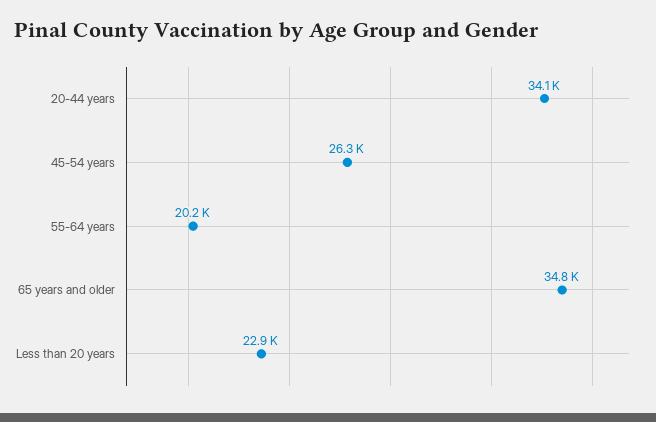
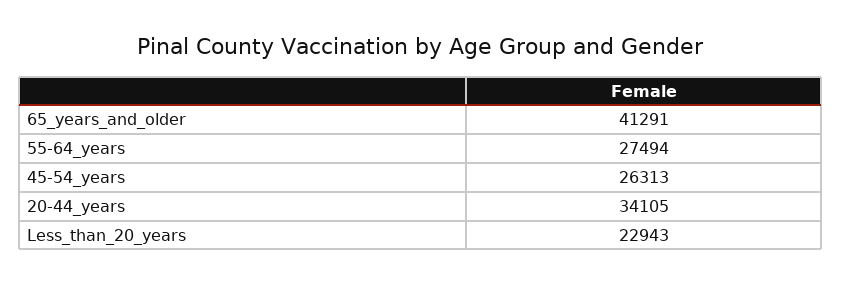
  {
    "20-44 years": 34105,
    "45-54 years": 26313,
-   "55-64 years": 20200,
+   "55-64 years": 27494,
-   "65 years and older": 34800,
+   "65 years and older": 41291,
    "Less than 20 years": 22943
  }

